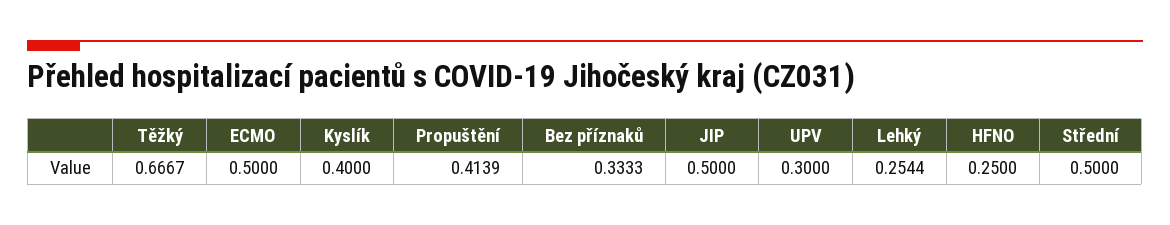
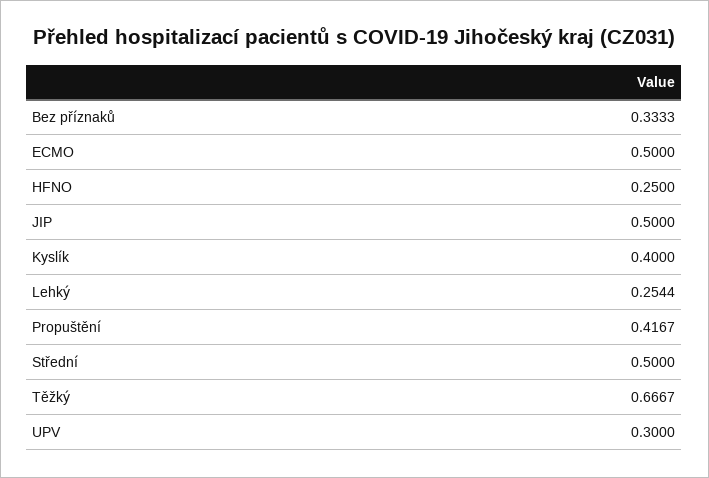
  {
    "Těžký": 0.6667,
    "ECMO": 0.5,
    "Kyslík": 0.4,
-   "Propuštění": 0.4139,
+   "Propuštění": 0.4167,
    "Bez příznaků": 0.3333,
    "JIP": 0.5,
    "UPV": 0.3,
    "Lehký": 0.2544,
    "HFNO": 0.25,
    "Střední": 0.5
  }

